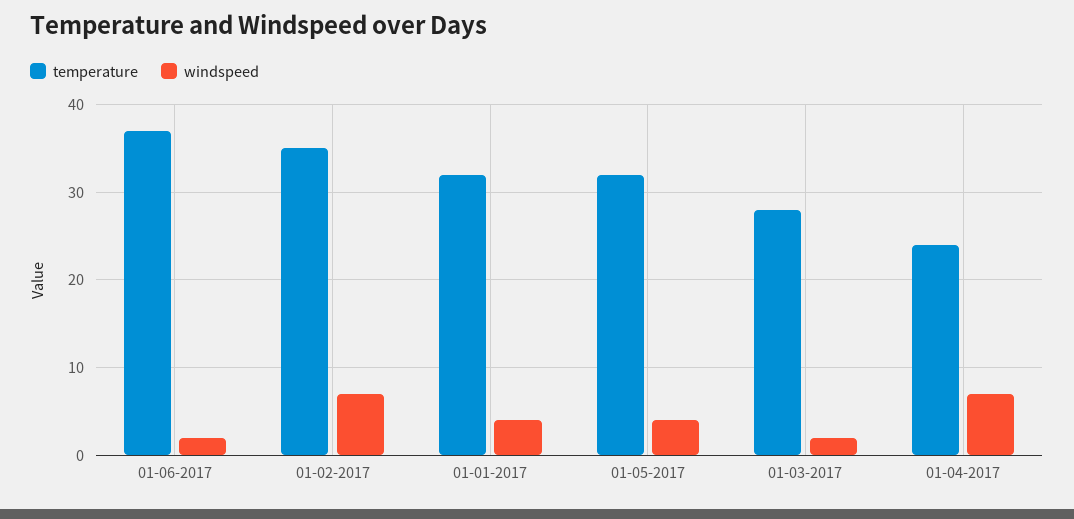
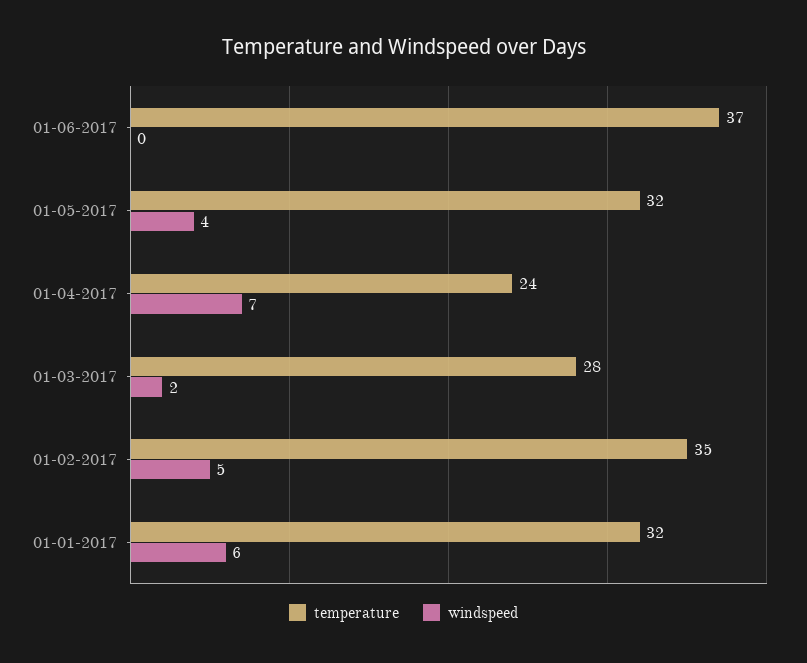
  {
    "temperature": {
      "01-06-2017": 37,
      "01-02-2017": 35,
      "01-01-2017": 32,
      "01-05-2017": 32,
      "01-03-2017": 28,
      "01-04-2017": 24
    },
    "windspeed": {
-     "01-06-2017": 2,
+     "01-06-2017": 0,
-     "01-02-2017": 7,
+     "01-02-2017": 5,
-     "01-01-2017": 4,
+     "01-01-2017": 6,
      "01-05-2017": 4,
      "01-03-2017": 2,
      "01-04-2017": 7
    }
  }

